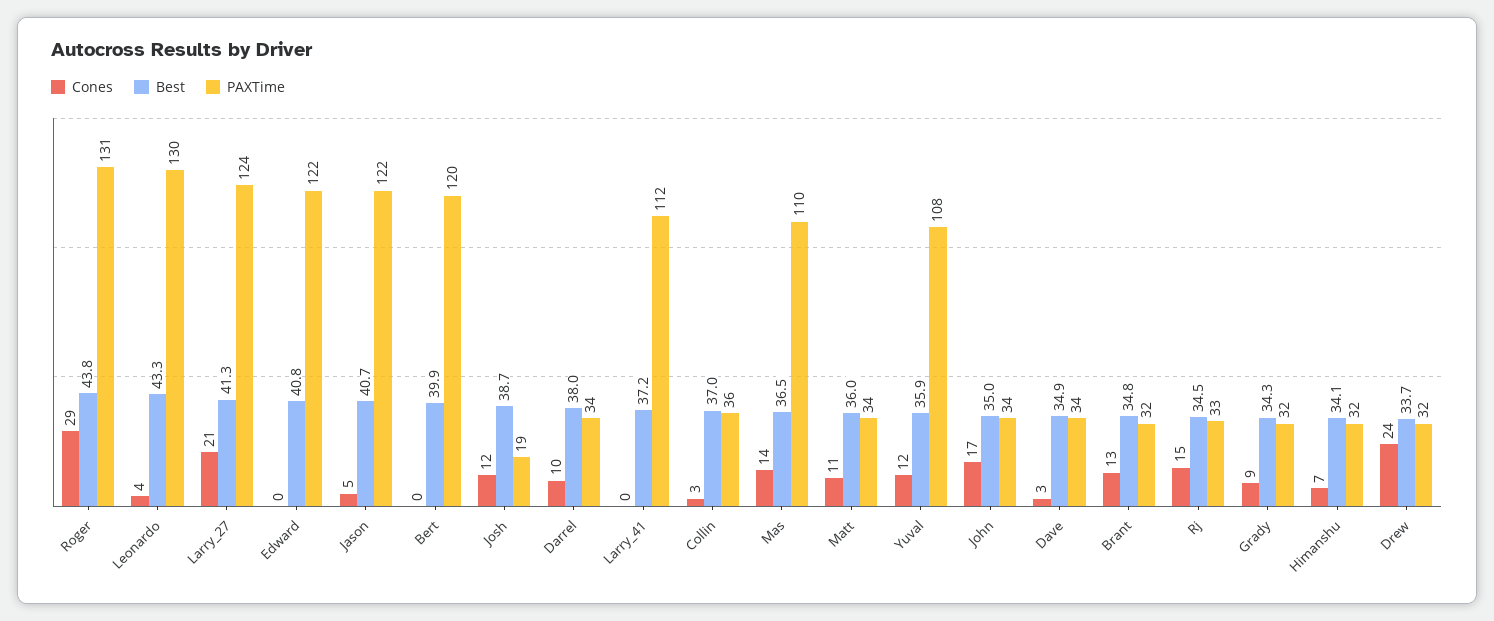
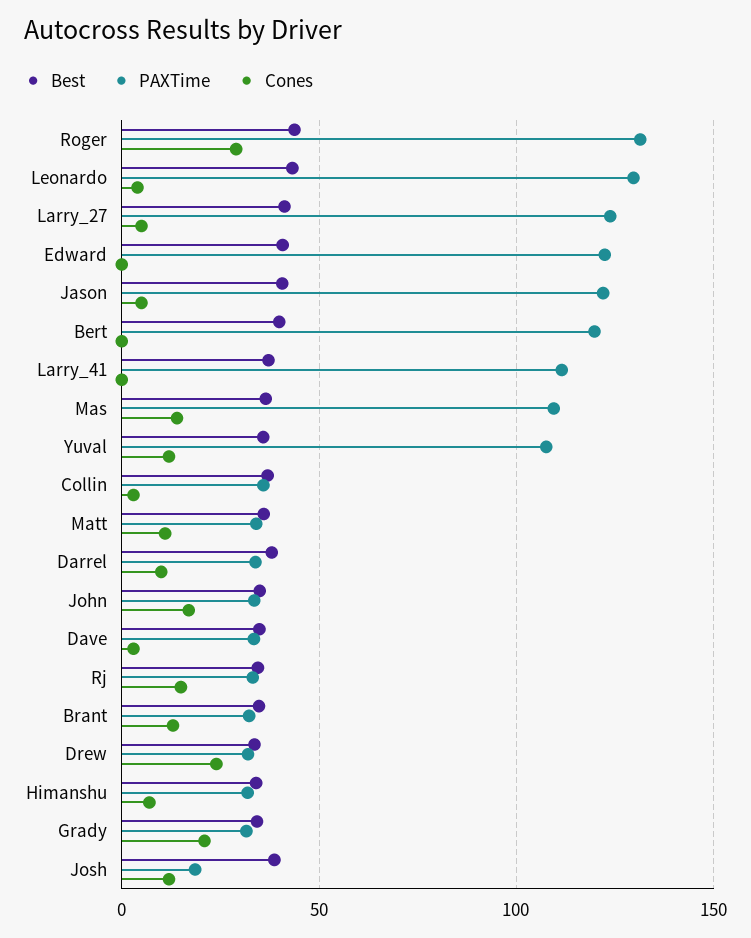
  {
    "Cones": {
      "Roger": 29,
      "Leonardo": 4,
-     "Larry_27": 21,
+     "Larry_27": 5,
      "Edward": 0,
      "Jason": 5,
      "Bert": 0,
      "Josh": 12,
      "Darrel": 10,
      "Larry_41": 0,
      "Collin": 3,
      "Mas": 14,
      "Matt": 11,
      "Yuval": 12,
      "John": 17,
      "Dave": 3,
      "Brant": 13,
      "Rj": 15,
-     "Grady": 9,
+     "Grady": 20,
      "Himanshu": 7,
      "Drew": 24
    },
    "Best": {
      "Roger": 43.8,
      "Leonardo": 43.3,
      "Larry_27": 41.3,
      "Edward": 40.8,
      "Jason": 40.7,
      "Bert": 39.9,
      "Josh": 38.7,
      "Darrel": 38,
      "Larry_41": 37.2,
      "Collin": 37,
      "Mas": 36.5,
      "Matt": 36,
      "Yuval": 35.9,
      "John": 35,
      "Dave": 34.9,
      "Brant": 34.8,
      "Rj": 34.5,
      "Grady": 34.3,
      "Himanshu": 34.1,
      "Drew": 33.7
    },
    "PAXTime": {
      "Roger": 131,
      "Leonardo": 130,
      "Larry_27": 124,
      "Edward": 122,
      "Jason": 122,
      "Bert": 120,
      "Josh": 19,
      "Darrel": 34,
      "Larry_41": 112,
      "Collin": 36,
      "Mas": 110,
      "Matt": 34,
      "Yuval": 108,
      "John": 34,
      "Dave": 34,
      "Brant": 32,
      "Rj": 33,
      "Grady": 32,
      "Himanshu": 32,
      "Drew": 32
    }
  }

